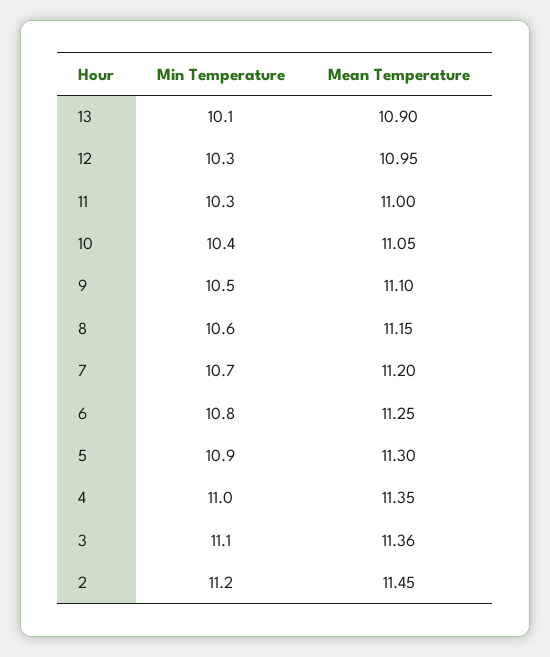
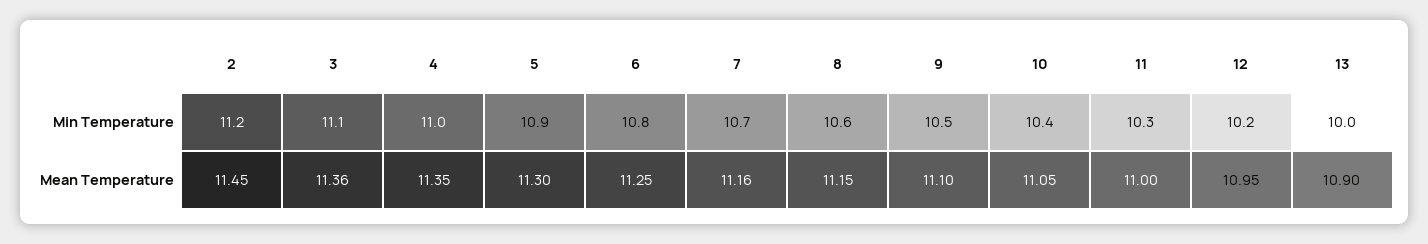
  {
    "Min Temperature": {
-     "13": 10.1,
+     "13": 10,
-     "12": 10.3,
+     "12": 10.2,
      "11": 10.3,
      "10": 10.4,
      "9": 10.5,
      "8": 10.6,
      "7": 10.7,
      "6": 10.8,
      "5": 10.9,
      "4": 11,
      "3": 11.1,
      "2": 11.2
    },
    "Mean Temperature": {
      "13": 10.9,
      "12": 10.95,
      "11": 11,
      "10": 11.05,
      "9": 11.1,
      "8": 11.15,
-     "7": 11.2,
+     "7": 11.16,
      "6": 11.25,
      "5": 11.3,
      "4": 11.35,
      "3": 11.36,
      "2": 11.45
    }
  }

